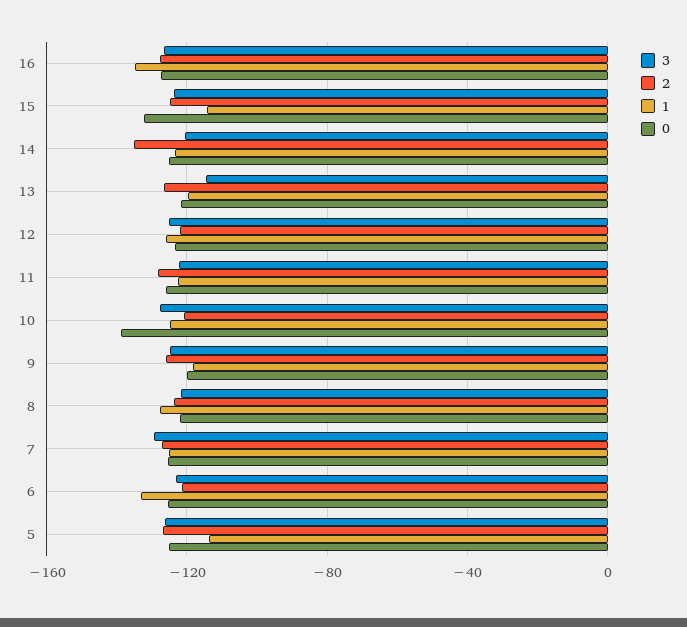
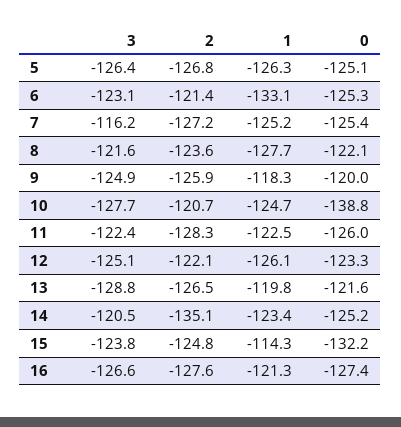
  {
    "3": {
      "16": -126.6,
      "15": -123.8,
      "14": -120.5,
-     "13": -115,
+     "13": -128.8,
      "12": -125.1,
      "11": -122.4,
      "10": -127.7,
      "9": -124.9,
      "8": -121.6,
-     "7": -130,
+     "7": -116.2,
      "6": -123.1,
      "5": -126.4
    },
    "2": {
      "16": -127.6,
      "15": -124.8,
      "14": -135.1,
      "13": -126.5,
      "12": -122.1,
      "11": -128.3,
      "10": -120.7,
      "9": -125.9,
      "8": -123.6,
      "7": -127.2,
      "6": -121.4,
      "5": -126.8
    },
    "1": {
-     "16": -135,
+     "16": -121.3,
      "15": -114.3,
      "14": -123.4,
      "13": -119.8,
      "12": -126.1,
      "11": -122.5,
      "10": -124.7,
      "9": -118.3,
      "8": -127.7,
      "7": -125.2,
      "6": -133.1,
-     "5": -115
+     "5": -126.3
    },
    "0": {
      "16": -127.4,
      "15": -132.2,
      "14": -125.2,
      "13": -121.6,
      "12": -123.3,
      "11": -126,
      "10": -138.8,
      "9": -120,
      "8": -122.1,
      "7": -125.4,
      "6": -125.3,
      "5": -125.1
    }
  }

